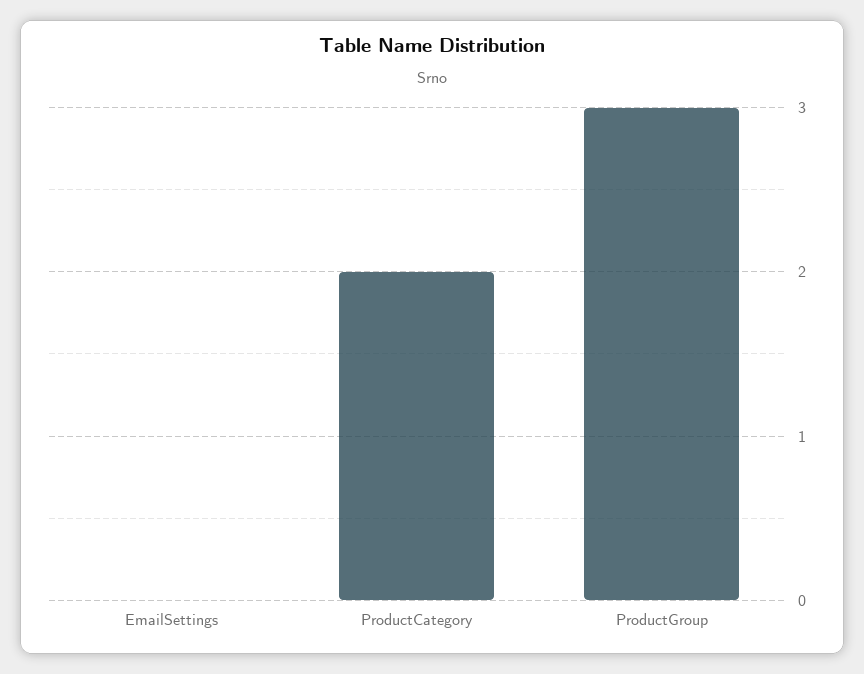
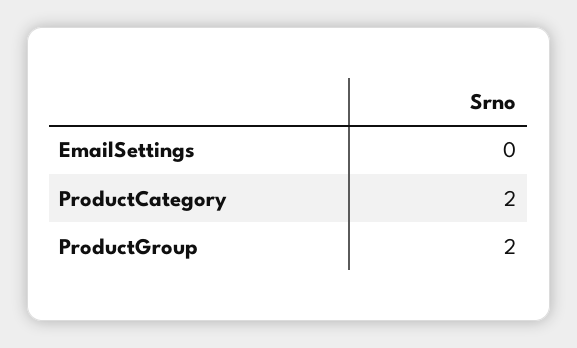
  {
    "EmailSettings": 0,
    "ProductCategory": 2,
-   "ProductGroup": 3
+   "ProductGroup": 2
  }

